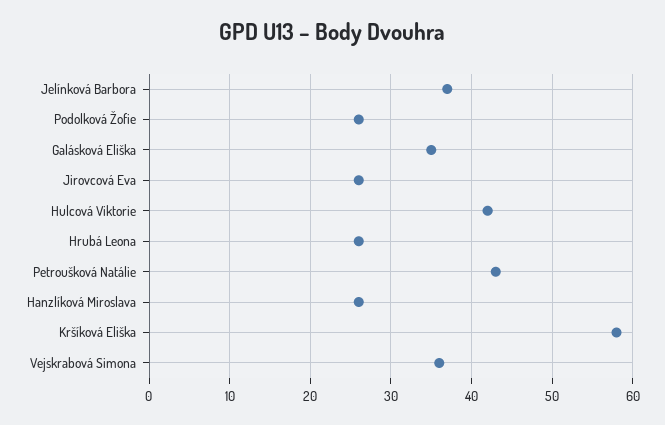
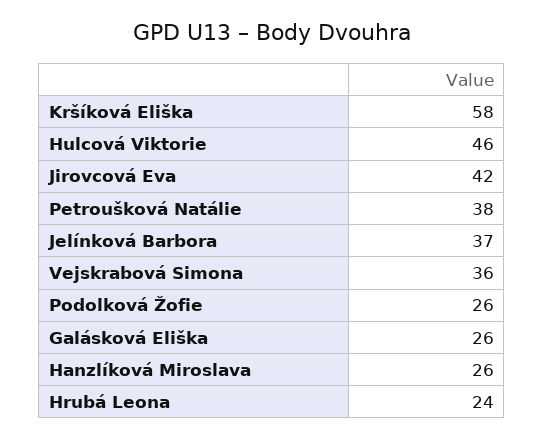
  {
    "Jelínková Barbora": 37,
    "Podolková Žofie": 26,
-   "Galásková Eliška": 35,
+   "Galásková Eliška": 26,
-   "Jirovcová Eva": 26,
+   "Jirovcová Eva": 42,
-   "Hulcová Viktorie": 42,
+   "Hulcová Viktorie": 46,
-   "Hrubá Leona": 26,
+   "Hrubá Leona": 24,
-   "Petroušková Natálie": 43,
+   "Petroušková Natálie": 38,
    "Hanzlíková Miroslava": 26,
    "Kršíková Eliška": 58,
    "Vejskrabová Simona": 36
  }

